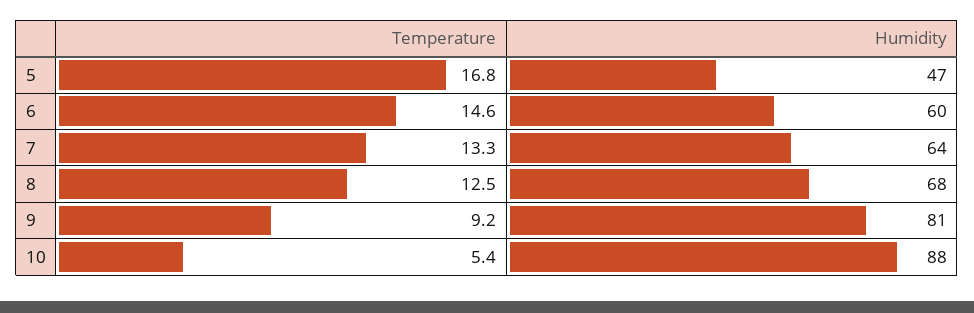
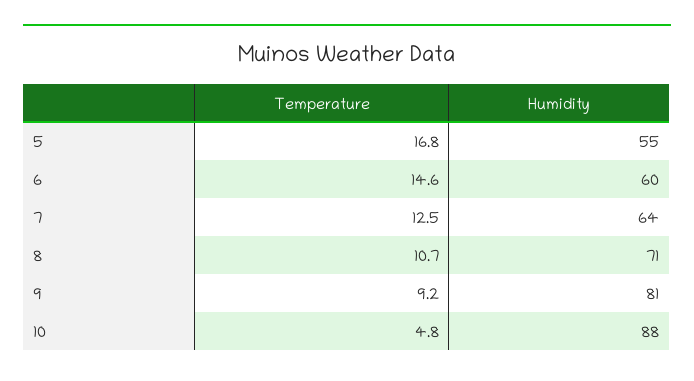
  {
    "Temperature": {
      "5": 16.8,
      "6": 14.6,
-     "7": 13.3,
+     "7": 12.5,
-     "8": 12.5,
+     "8": 10.7,
      "9": 9.2,
-     "10": 5.4
+     "10": 4.8
    },
    "Humidity": {
-     "5": 47,
+     "5": 55,
      "6": 60,
      "7": 64,
-     "8": 68,
+     "8": 71,
      "9": 81,
      "10": 88
    }
  }

